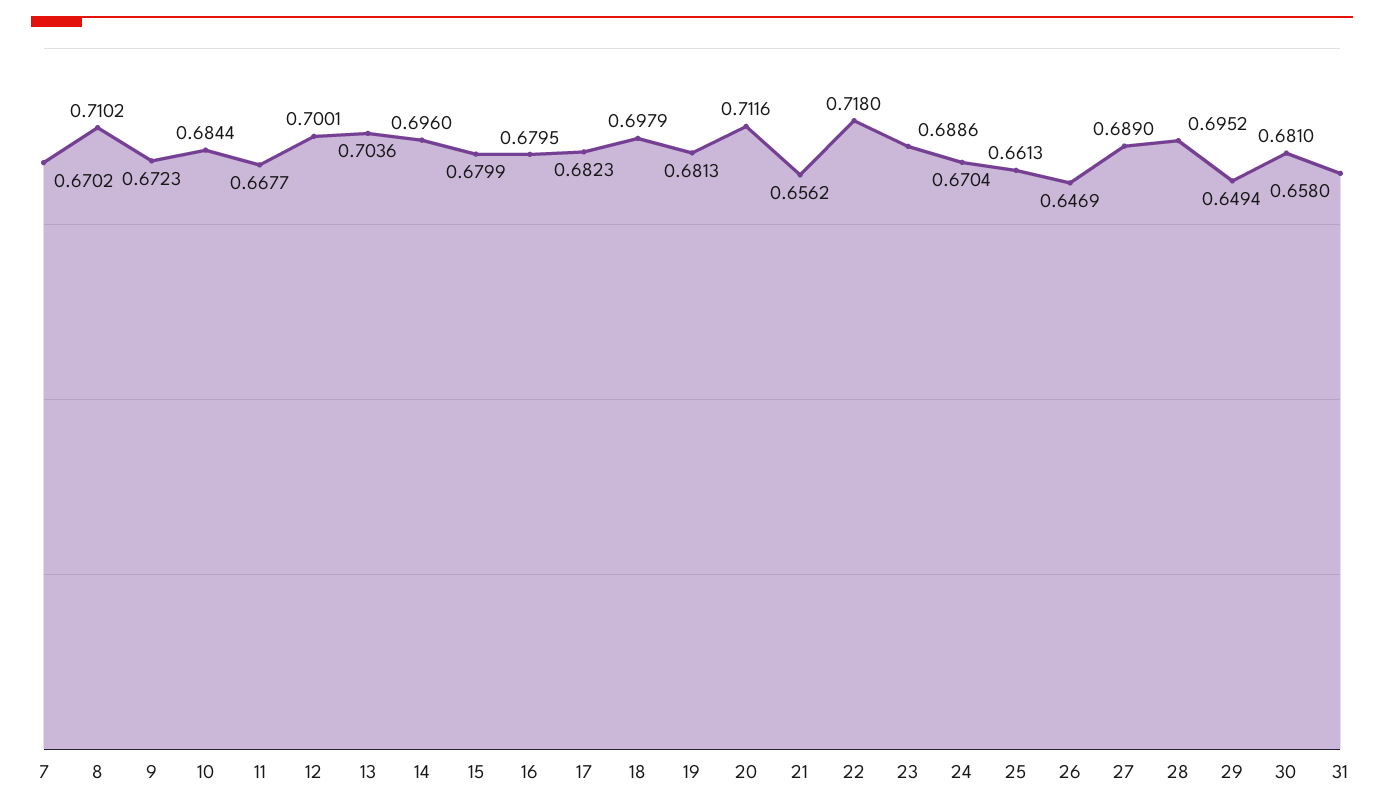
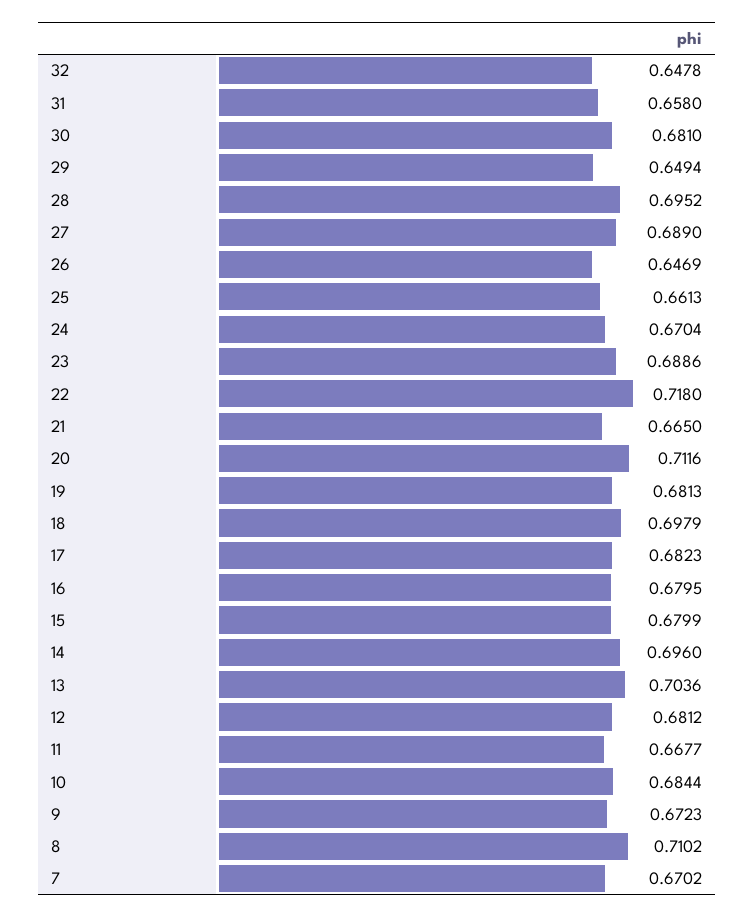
  {
    "7": 0.6702,
    "8": 0.7102,
    "9": 0.6723,
    "10": 0.6844,
    "11": 0.6677,
-   "12": 0.7001,
+   "12": 0.6812,
    "13": 0.7036,
    "14": 0.696,
    "15": 0.6799,
    "16": 0.6795,
    "17": 0.6823,
    "18": 0.6979,
    "19": 0.6813,
    "20": 0.7116,
-   "21": 0.6562,
+   "21": 0.665,
    "22": 0.718,
    "23": 0.6886,
    "24": 0.6704,
    "25": 0.6613,
    "26": 0.6469,
    "27": 0.689,
    "28": 0.6952,
    "29": 0.6494,
    "30": 0.681,
-   "31": 0.658
+   "31": 0.658,
+   "32": 0.6478
  }

